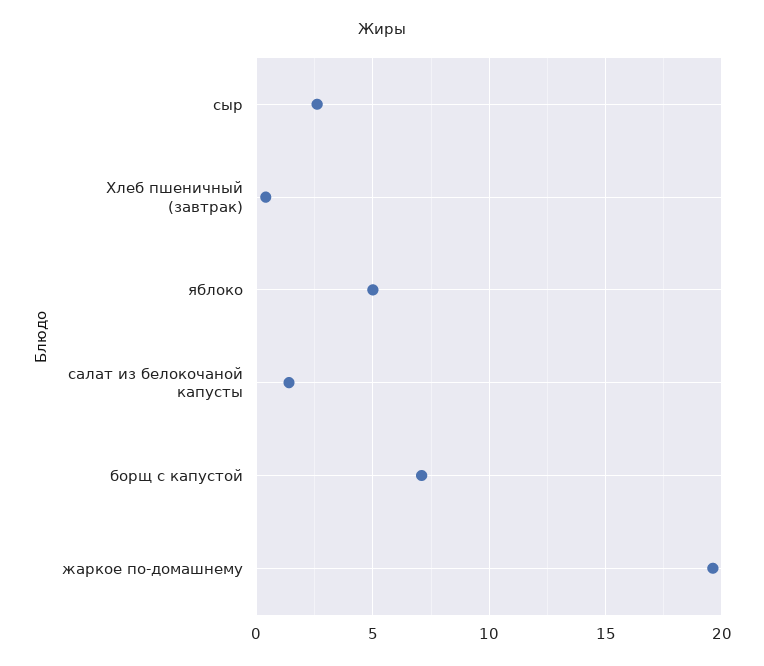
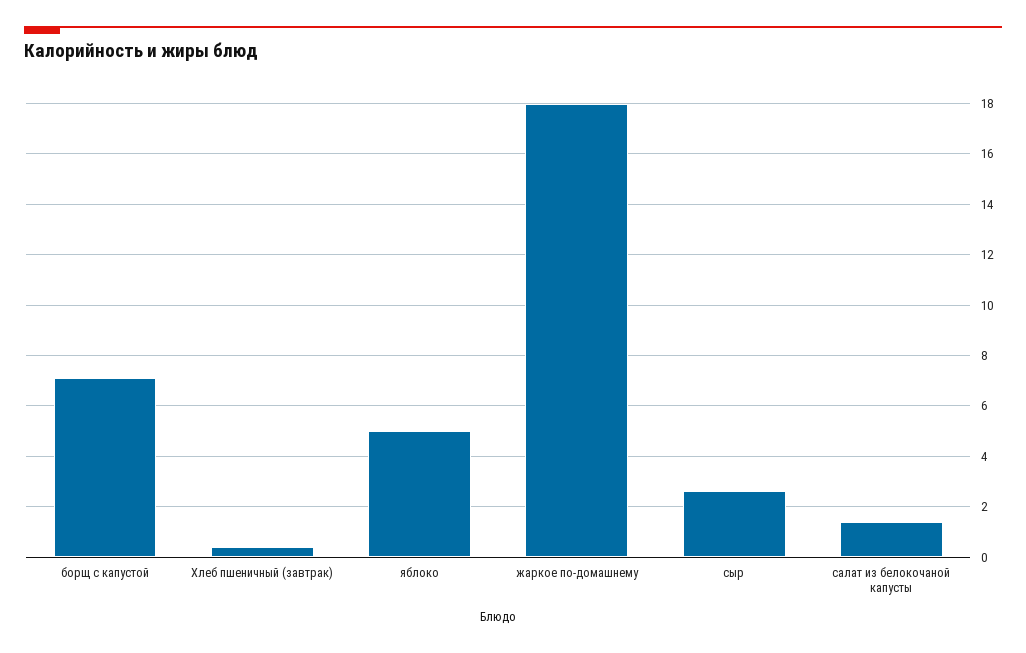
  {
    "сыр": 2.5,
    "Хлеб пшеничный (завтрак)": 0.5,
    "яблоко": 5,
    "салат из белокочаной капусты": 1.5,
    "борщ с капустой": 7,
-   "жаркое по-домашнему": 19.5
+   "жаркое по-домашнему": 18
  }

